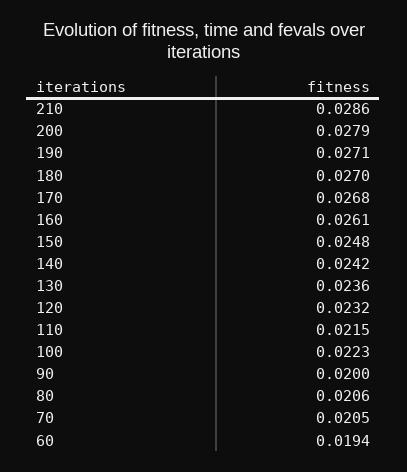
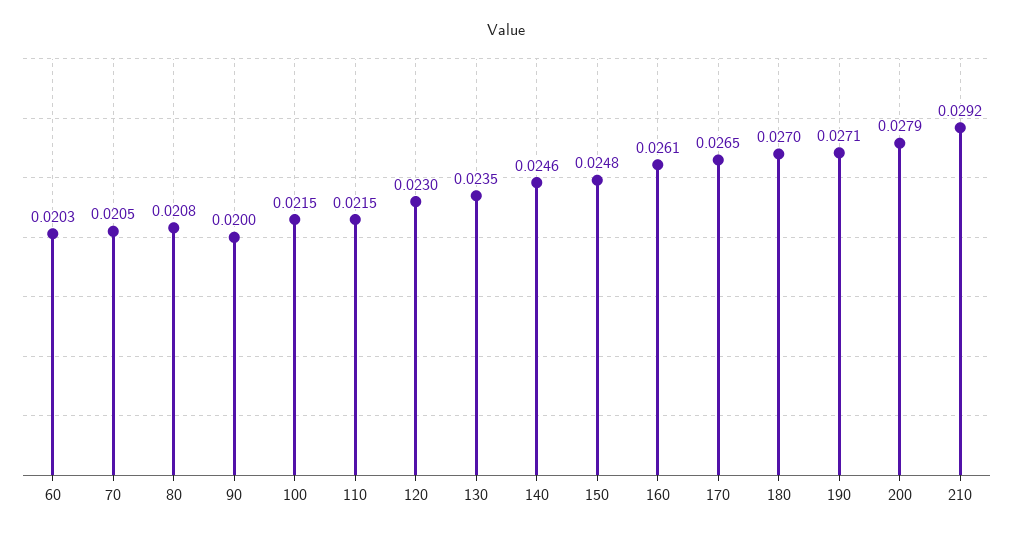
  {
-   "210": 0.0286,
+   "210": 0.0292,
    "200": 0.0279,
    "190": 0.0271,
    "180": 0.027,
-   "170": 0.0268,
+   "170": 0.0265,
    "160": 0.0261,
    "150": 0.0248,
-   "140": 0.0242,
+   "140": 0.0246,
-   "130": 0.0236,
+   "130": 0.0235,
-   "120": 0.0232,
+   "120": 0.023,
    "110": 0.0215,
-   "100": 0.0223,
+   "100": 0.0215,
    "90": 0.02,
-   "80": 0.0206,
+   "80": 0.0208,
    "70": 0.0205,
-   "60": 0.0194
+   "60": 0.0203
  }

